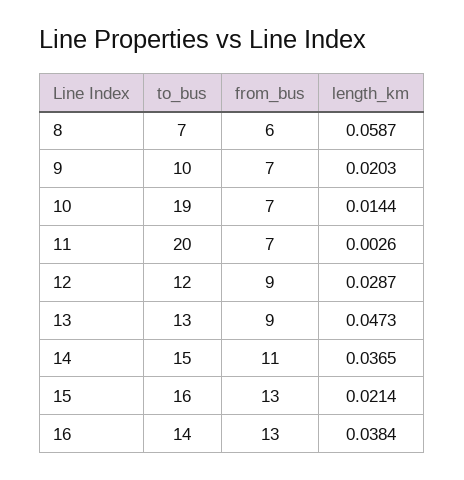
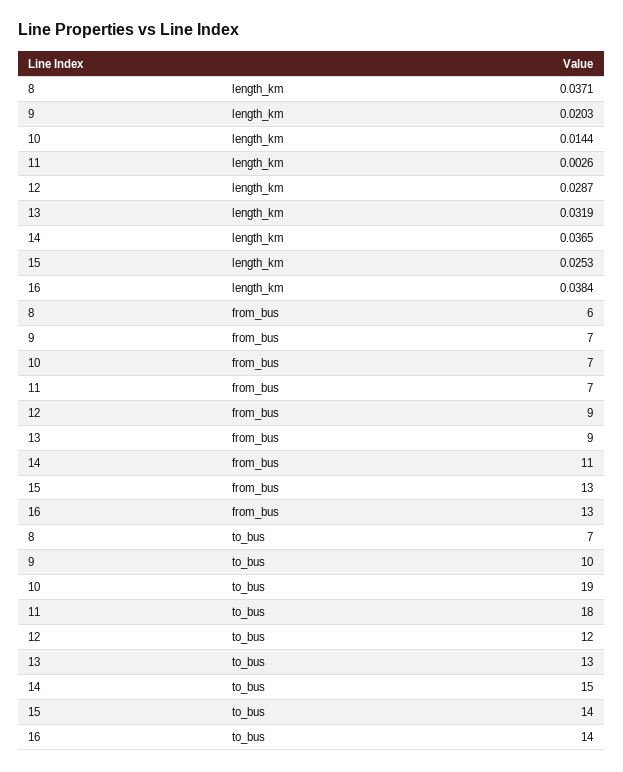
  {
    "to_bus": {
      "8": 7,
      "9": 10,
      "10": 19,
-     "11": 20,
+     "11": 18,
      "12": 12,
      "13": 13,
      "14": 15,
-     "15": 16,
+     "15": 14,
      "16": 14
    },
    "from_bus": {
      "8": 6,
      "9": 7,
      "10": 7,
      "11": 7,
      "12": 9,
      "13": 9,
      "14": 11,
      "15": 13,
      "16": 13
    },
    "length_km": {
-     "8": 0.0587,
+     "8": 0.0371,
      "9": 0.0203,
      "10": 0.0144,
      "11": 0.0026,
      "12": 0.0287,
-     "13": 0.0473,
+     "13": 0.0319,
      "14": 0.0365,
-     "15": 0.0214,
+     "15": 0.0253,
      "16": 0.0384
    }
  }

